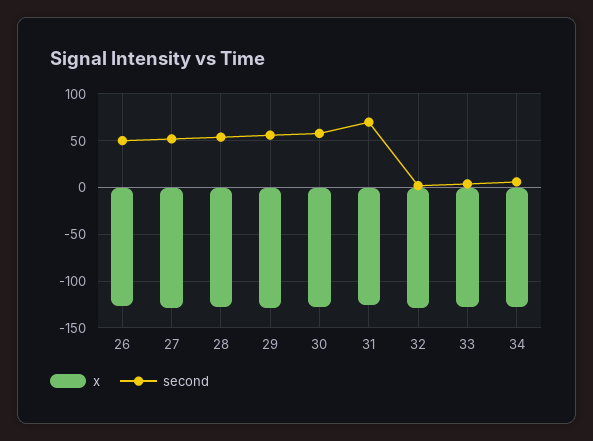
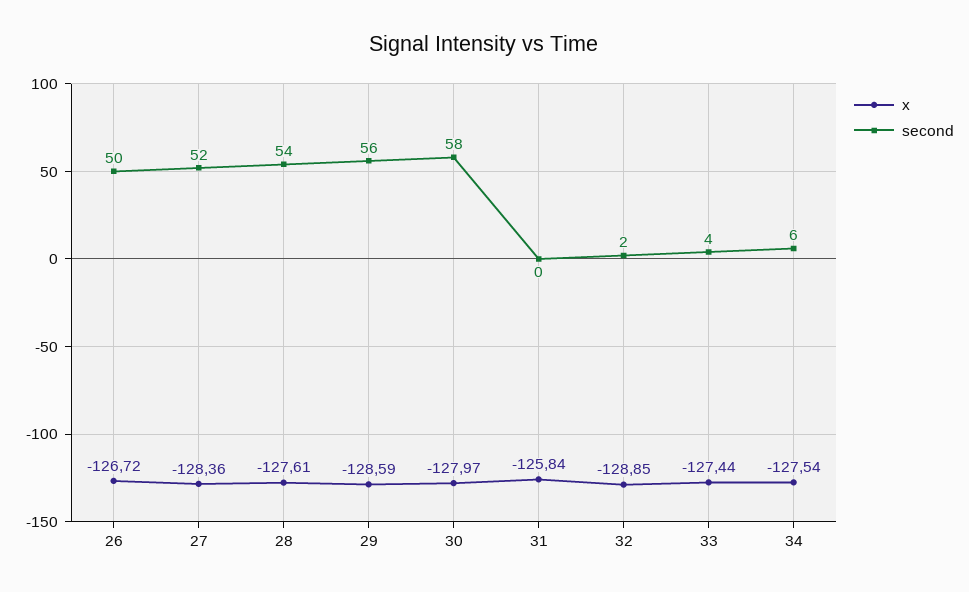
  {
    "x": {
      "26": -126.72,
      "27": -128.36,
      "28": -127.61,
      "29": -128.59,
      "30": -127.97,
      "31": -125.84,
      "32": -128.85,
      "33": -127.44,
      "34": -127.54
    },
    "second": {
      "26": 50,
      "27": 52,
      "28": 54,
      "29": 56,
      "30": 58,
-     "31": 70,
+     "31": 0,
      "32": 2,
      "33": 4,
      "34": 6
    }
  }

